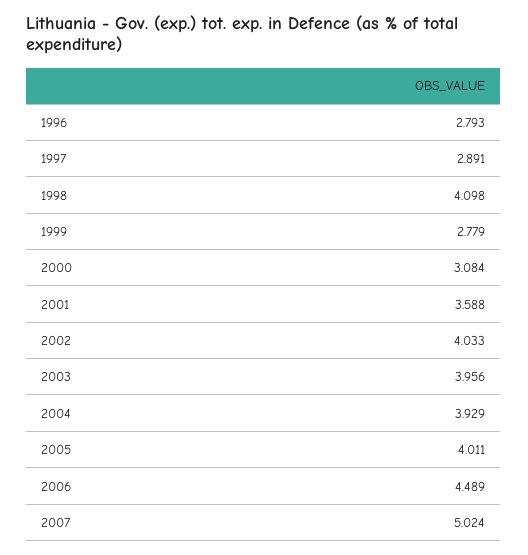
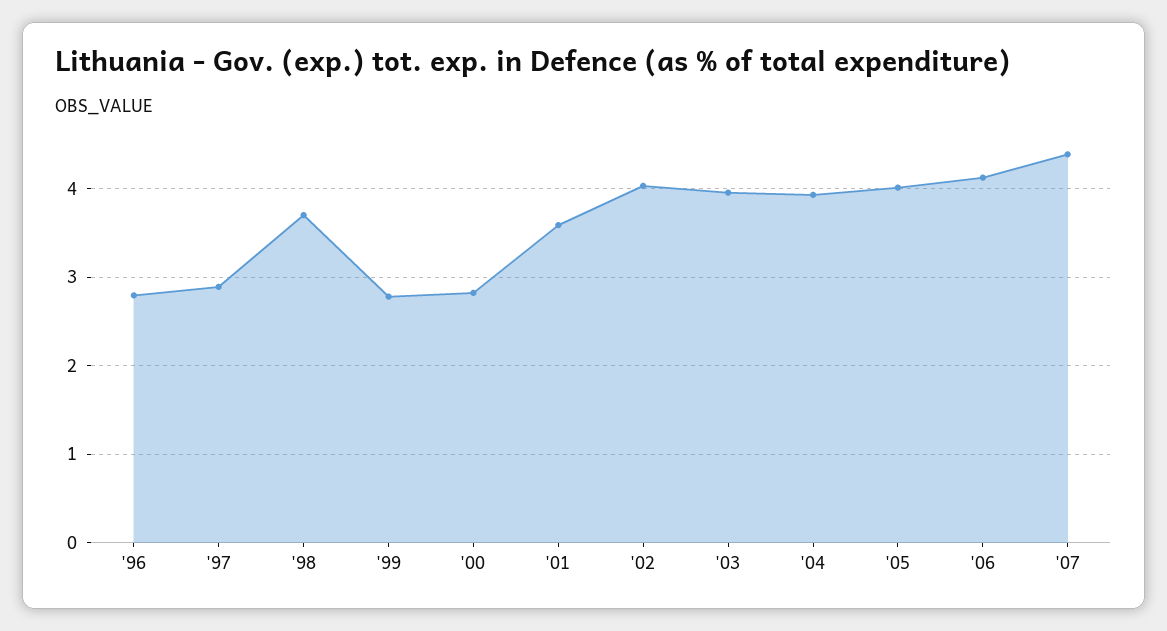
  {
    "1996": 2.793,
    "1997": 2.891,
-   "1998": 4.098,
+   "1998": 3.7,
    "1999": 2.779,
-   "2000": 3.084,
+   "2000": 2.8,
    "2001": 3.588,
    "2002": 4.033,
    "2003": 3.956,
    "2004": 3.929,
    "2005": 4.011,
-   "2006": 4.489,
+   "2006": 4.1,
-   "2007": 5.024
+   "2007": 4.4
  }

